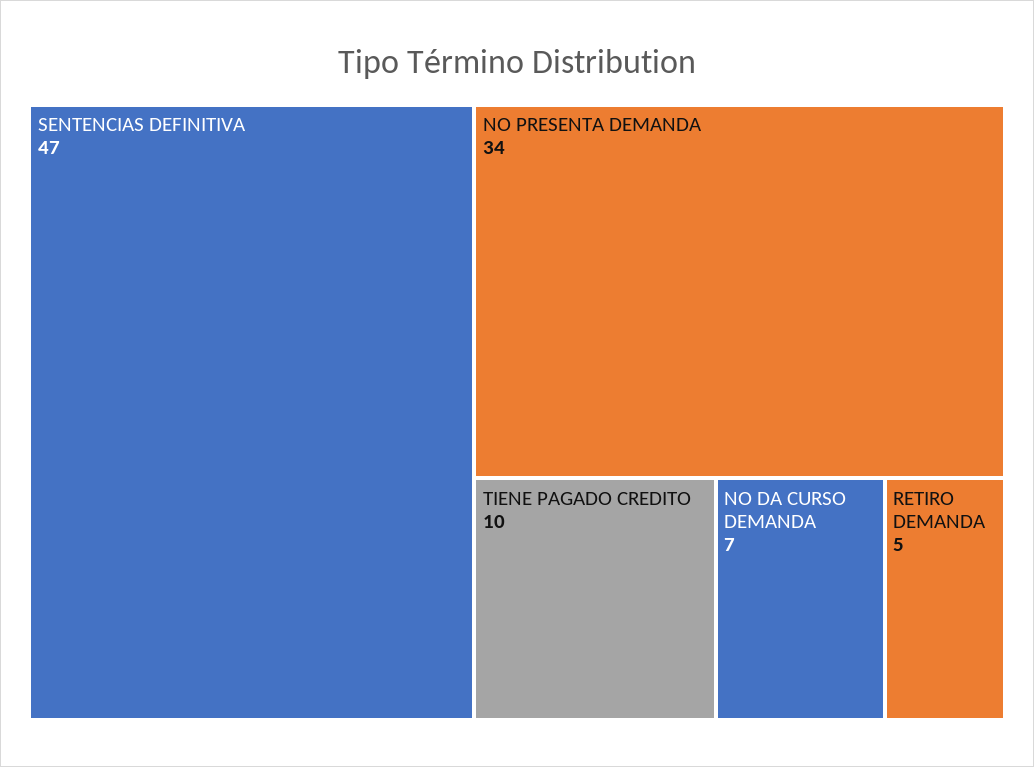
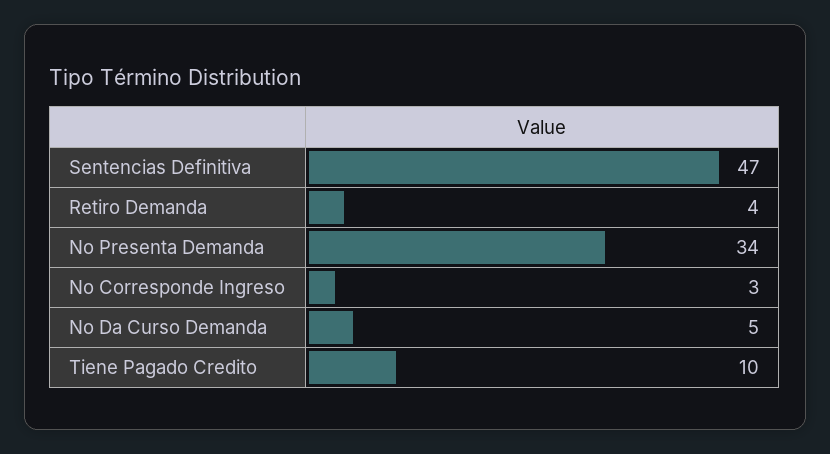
  {
    "SENTENCIAS DEFINITIVA": 47,
    "NO PRESENTA DEMANDA": 34,
    "TIENE PAGADO CREDITO": 10,
-   "NO DA CURSO DEMANDA": 7,
+   "NO DA CURSO DEMANDA": 5,
-   "RETIRO DEMANDA": 5
+   "RETIRO DEMANDA": 4,
+   "No Corresponde Ingreso": 3
  }

